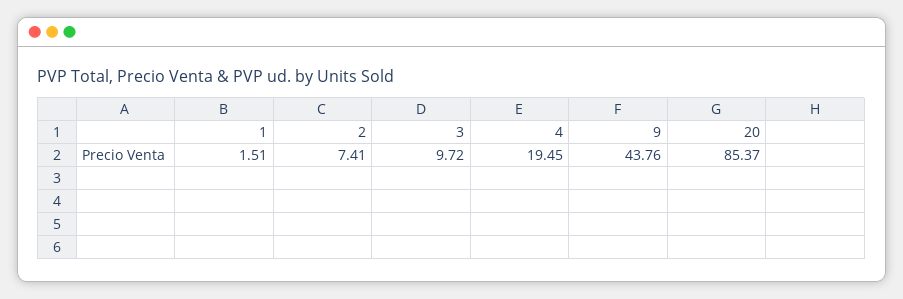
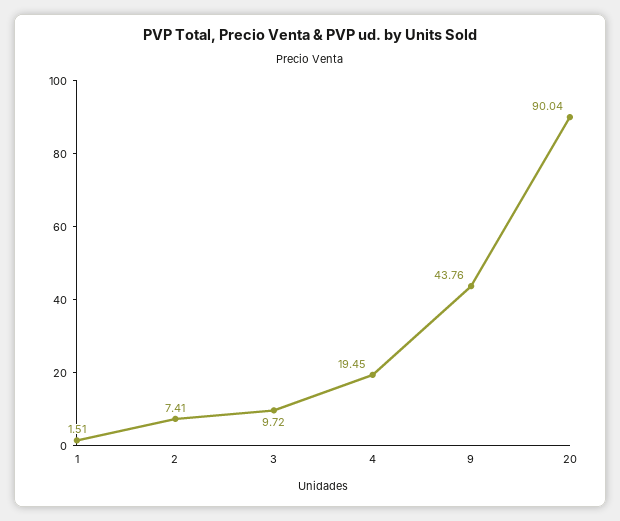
  {
    "1": 1.51,
    "2": 7.41,
    "3": 9.72,
    "4": 19.45,
    "9": 43.76,
-   "20": 85.37
+   "20": 90.04
  }

